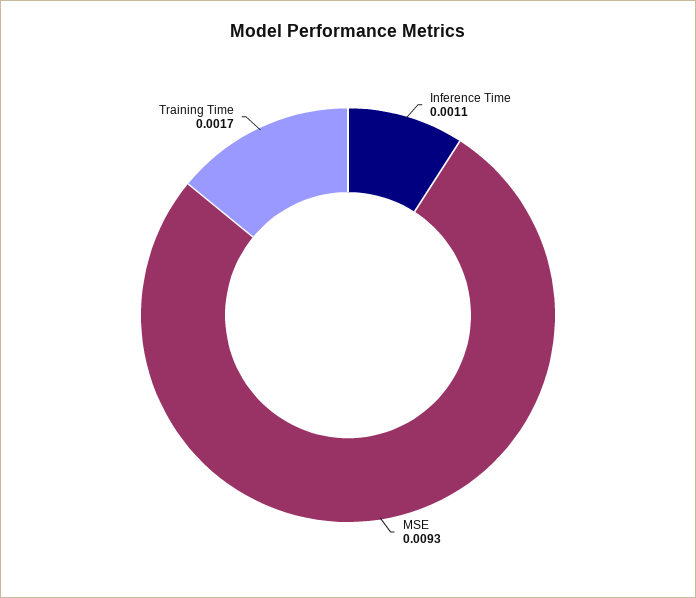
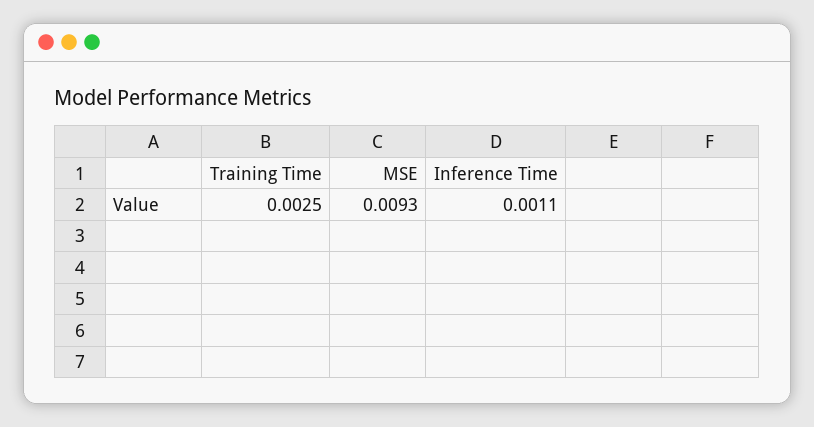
  {
    "Inference Time": 0.0011,
    "MSE": 0.0093,
-   "Training Time": 0.0017
+   "Training Time": 0.0025
  }

